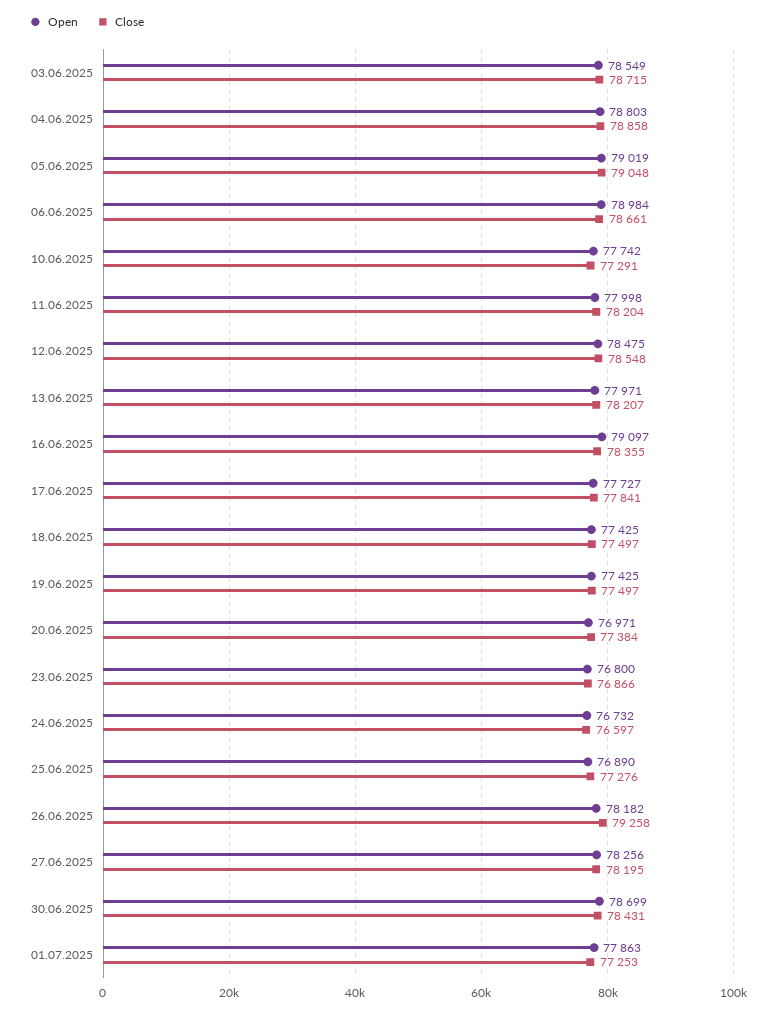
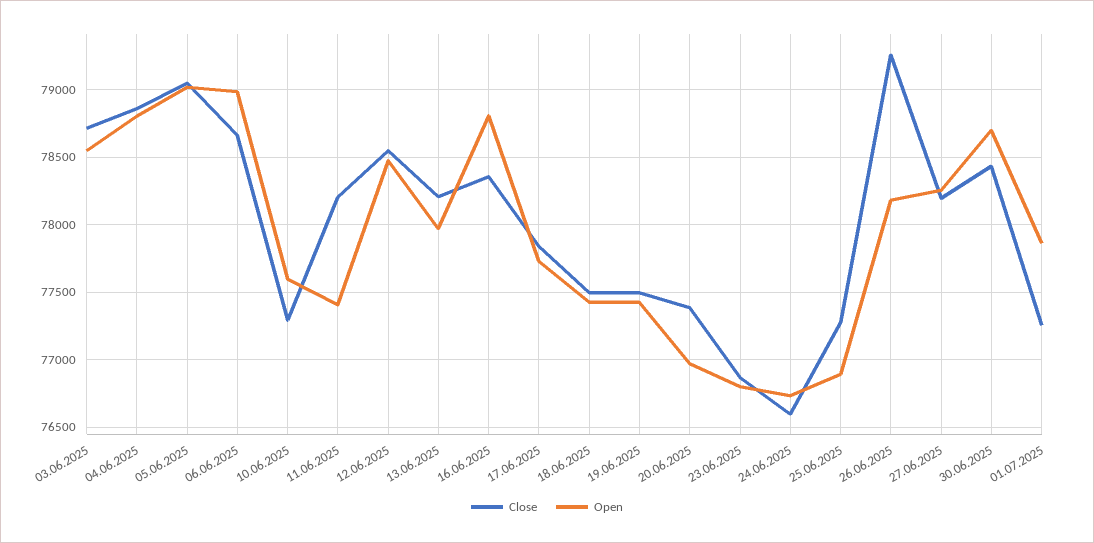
  {
    "Open": {
      "03.06.2025": 78549,
      "04.06.2025": 78803,
      "05.06.2025": 79019,
      "06.06.2025": 78984,
-     "10.06.2025": 77742,
+     "10.06.2025": 77600,
-     "11.06.2025": 77998,
+     "11.06.2025": 77400,
      "12.06.2025": 78475,
      "13.06.2025": 77971,
-     "16.06.2025": 79097,
+     "16.06.2025": 78800,
      "17.06.2025": 77727,
      "18.06.2025": 77425,
      "19.06.2025": 77425,
      "20.06.2025": 76971,
      "23.06.2025": 76800,
      "24.06.2025": 76732,
      "25.06.2025": 76890,
      "26.06.2025": 78182,
      "27.06.2025": 78256,
      "30.06.2025": 78699,
      "01.07.2025": 77863
    },
    "Close": {
      "03.06.2025": 78715,
      "04.06.2025": 78858,
      "05.06.2025": 79048,
      "06.06.2025": 78661,
      "10.06.2025": 77291,
      "11.06.2025": 78204,
      "12.06.2025": 78548,
      "13.06.2025": 78207,
      "16.06.2025": 78355,
      "17.06.2025": 77841,
      "18.06.2025": 77497,
      "19.06.2025": 77497,
      "20.06.2025": 77384,
      "23.06.2025": 76866,
      "24.06.2025": 76597,
      "25.06.2025": 77276,
      "26.06.2025": 79258,
      "27.06.2025": 78195,
      "30.06.2025": 78431,
      "01.07.2025": 77253
    }
  }

